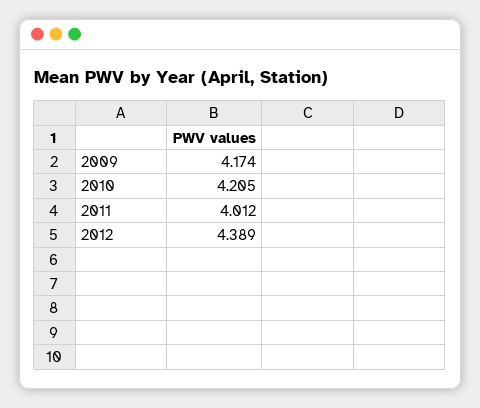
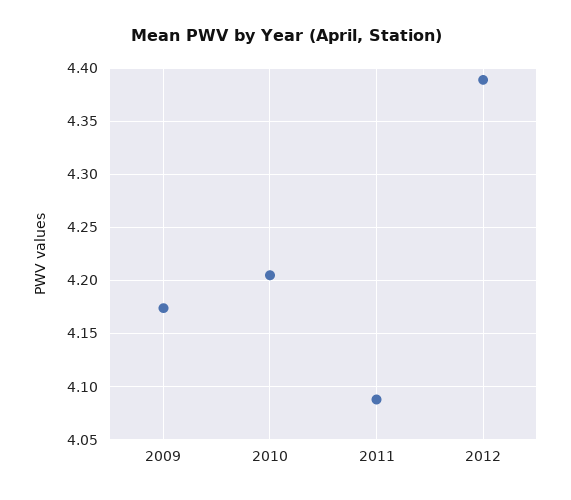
  {
    "2009": 4.174,
    "2010": 4.205,
-   "2011": 4.012,
+   "2011": 4.09,
    "2012": 4.389
  }

